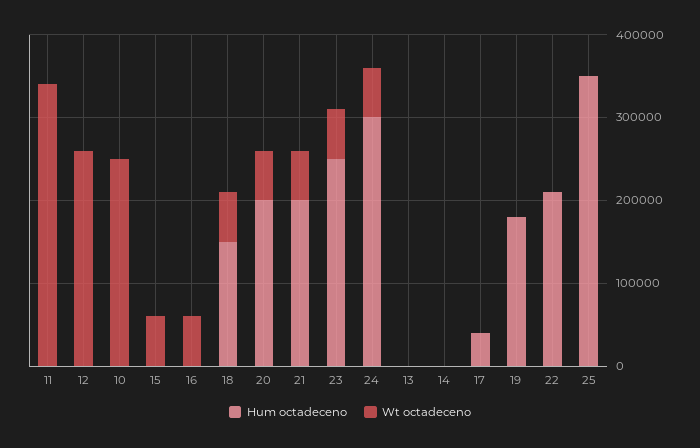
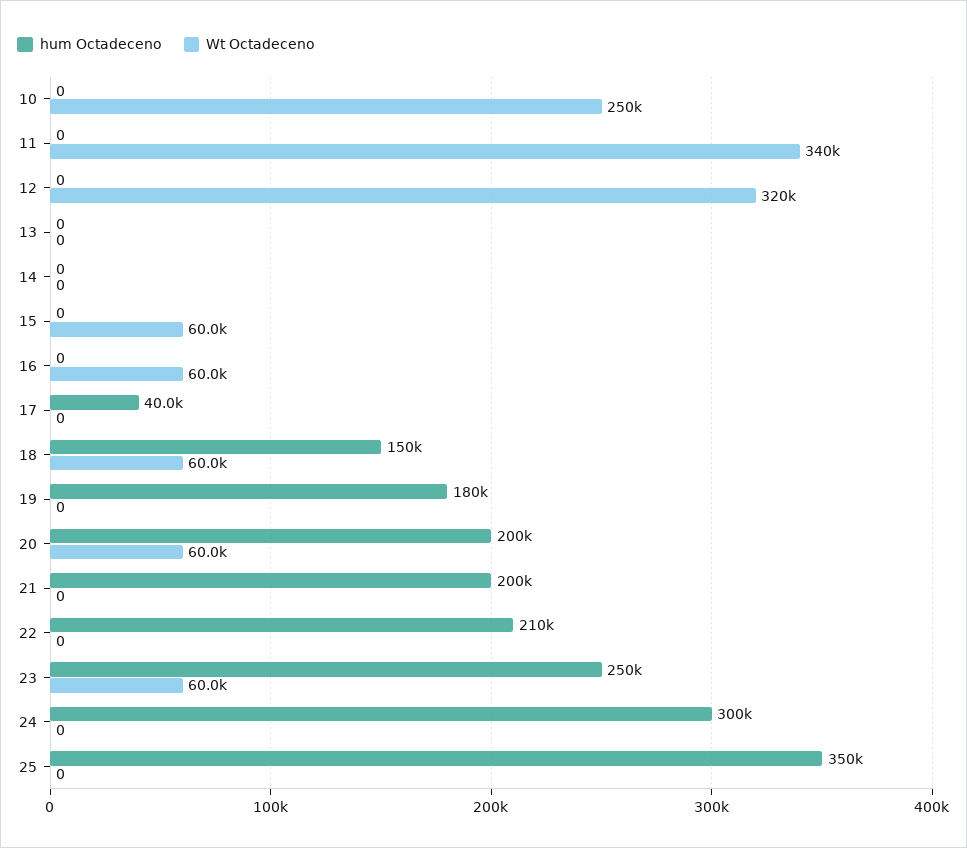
  {
    "Hum octadeceno": {
      "11": 0,
      "12": 0,
      "10": 0,
      "15": 0,
      "16": 0,
      "18": 150000,
      "20": 200000,
      "21": 200000,
      "23": 250000,
      "24": 300000,
      "13": 0,
      "14": 0,
      "17": 40000,
      "19": 180000,
      "22": 210000,
      "25": 350000
    },
    "Wt octadeceno": {
      "11": 340000,
-     "12": 260000,
+     "12": 320000,
      "10": 250000,
      "15": 60000,
      "16": 60000,
      "18": 60000,
      "20": 60000,
-     "21": 60000,
+     "21": 0,
      "23": 60000,
-     "24": 60000,
+     "24": 0,
      "13": 0,
      "14": 0,
      "17": 0,
      "19": 0,
      "22": 0,
      "25": 0
    }
  }

